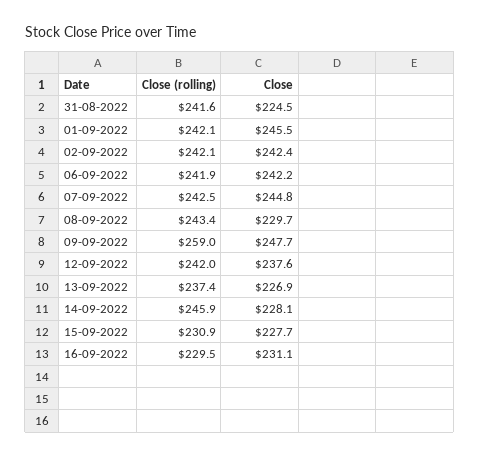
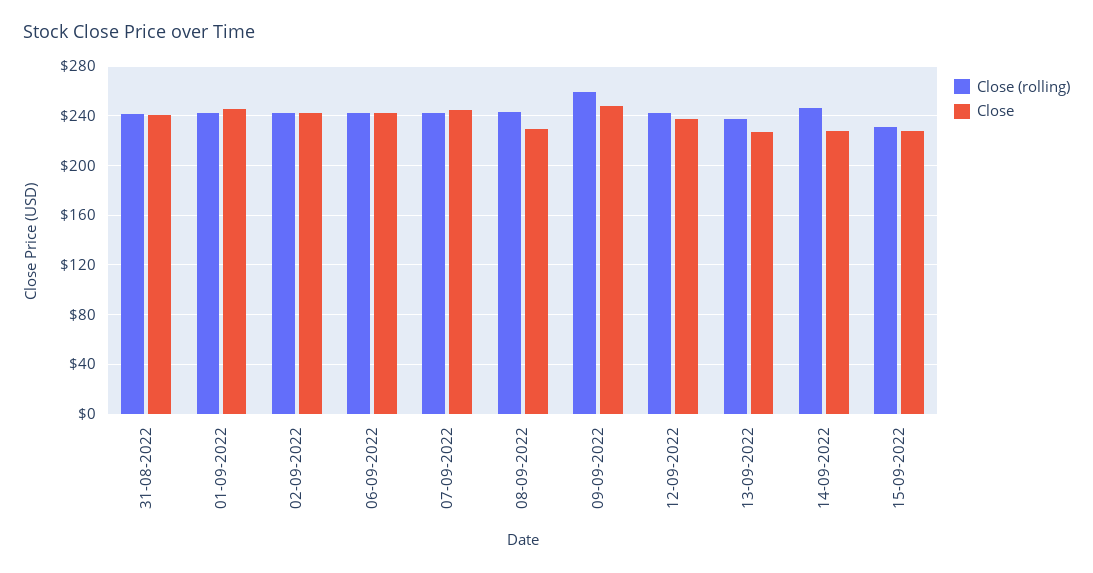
  {
    "Close (rolling)": {
      "31-08-2022": 241.6,
      "01-09-2022": 242.1,
      "02-09-2022": 242.1,
      "06-09-2022": 241.9,
      "07-09-2022": 242.5,
      "08-09-2022": 243.4,
      "09-09-2022": 259,
      "12-09-2022": 242,
      "13-09-2022": 237.4,
      "14-09-2022": 245.9,
-     "15-09-2022": 230.9,
+     "15-09-2022": 230.9
-     "16-09-2022": 229.5
    },
    "Close": {
-     "31-08-2022": 224.5,
+     "31-08-2022": 240,
      "01-09-2022": 245.5,
      "02-09-2022": 242.4,
      "06-09-2022": 242.2,
      "07-09-2022": 244.8,
      "08-09-2022": 229.7,
      "09-09-2022": 247.7,
      "12-09-2022": 237.6,
      "13-09-2022": 226.9,
      "14-09-2022": 228.1,
-     "15-09-2022": 227.7,
+     "15-09-2022": 227.7
-     "16-09-2022": 231.1
    }
  }

